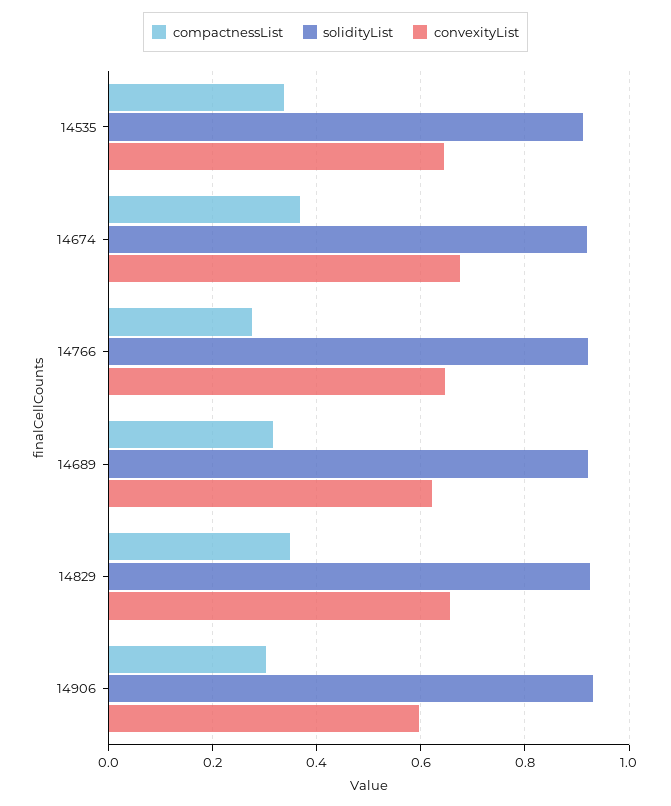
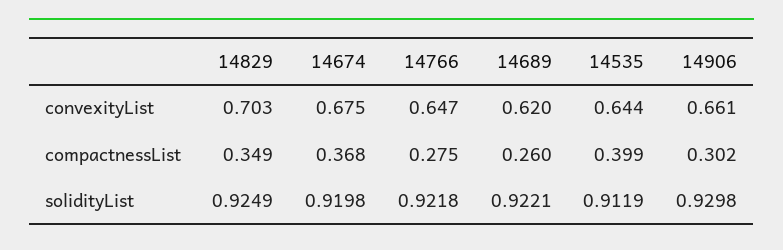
  {
    "compactnessList": {
-     "14535": 0.34,
+     "14535": 0.399,
      "14674": 0.368,
      "14766": 0.275,
-     "14689": 0.32,
+     "14689": 0.26,
      "14829": 0.349,
      "14906": 0.302
    },
    "solidityList": {
      "14535": 0.9119,
      "14674": 0.9198,
      "14766": 0.9218,
      "14689": 0.9221,
      "14829": 0.9249,
      "14906": 0.9298
    },
    "convexityList": {
      "14535": 0.644,
      "14674": 0.675,
      "14766": 0.647,
      "14689": 0.62,
-     "14829": 0.66,
+     "14829": 0.703,
-     "14906": 0.6
+     "14906": 0.661
    }
  }

